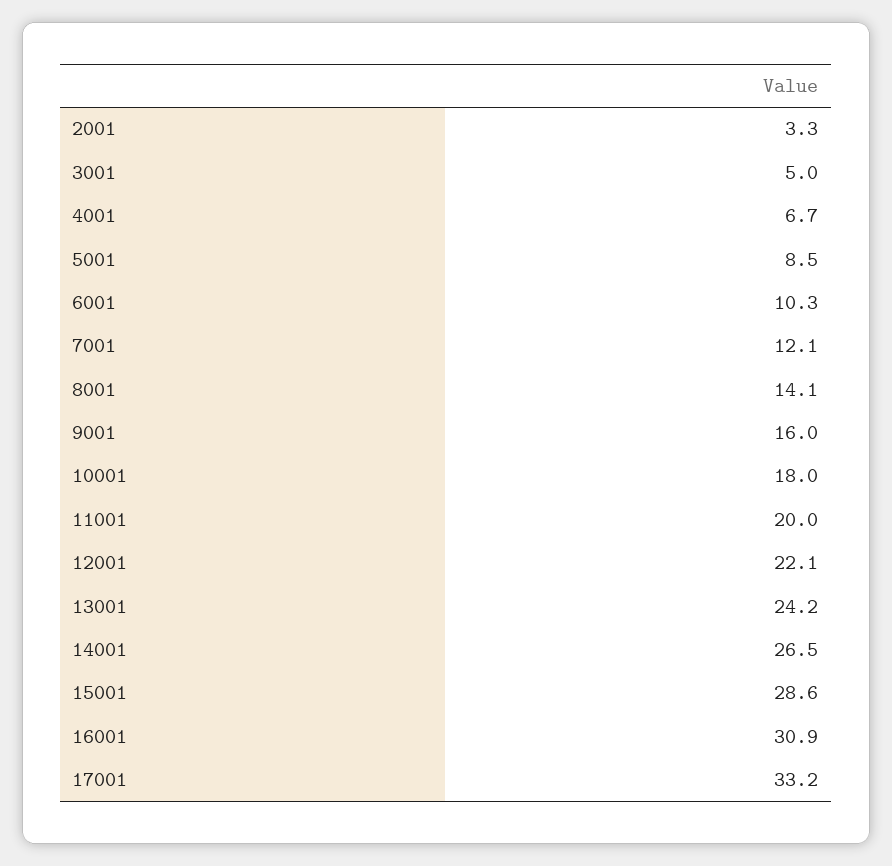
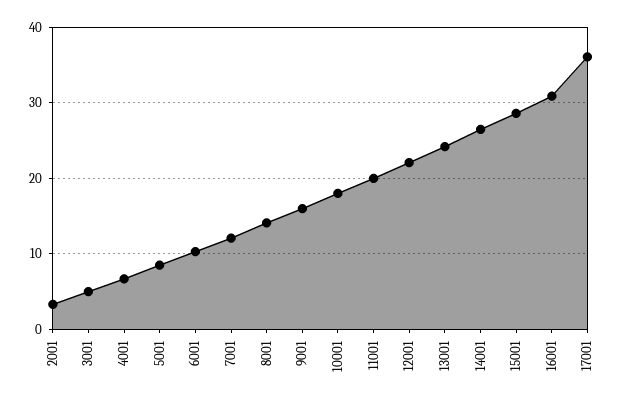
  {
    "2001": 3.3,
    "3001": 5,
    "4001": 6.7,
    "5001": 8.5,
    "6001": 10.3,
    "7001": 12.1,
    "8001": 14.1,
    "9001": 16,
    "10001": 18,
    "11001": 20,
    "12001": 22.1,
    "13001": 24.2,
    "14001": 26.5,
    "15001": 28.6,
    "16001": 30.9,
-   "17001": 33.2
+   "17001": 36
  }

